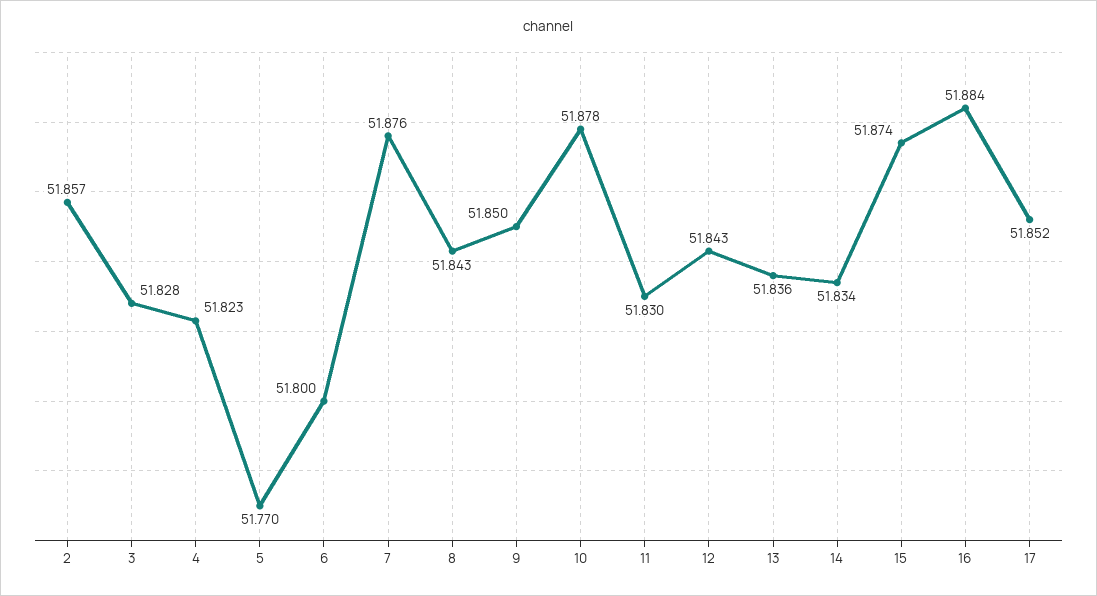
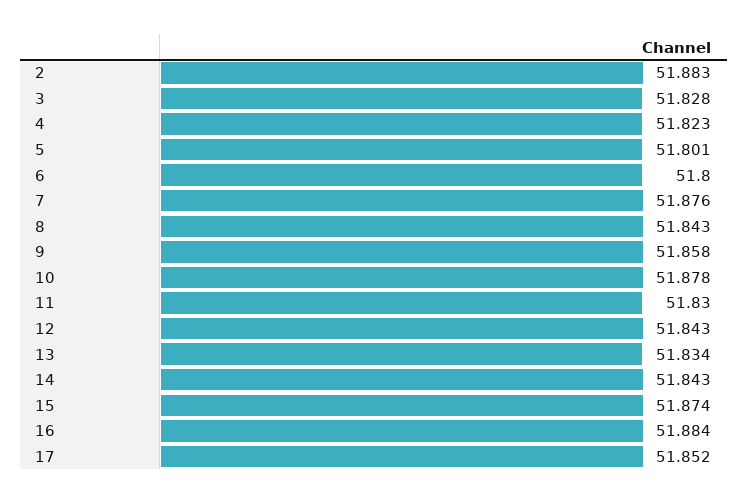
  {
-   "2": 51.857,
+   "2": 51.883,
    "3": 51.828,
    "4": 51.823,
-   "5": 51.77,
+   "5": 51.801,
    "6": 51.8,
    "7": 51.876,
    "8": 51.843,
-   "9": 51.85,
+   "9": 51.858,
    "10": 51.878,
    "11": 51.83,
    "12": 51.843,
-   "13": 51.836,
+   "13": 51.834,
-   "14": 51.834,
+   "14": 51.843,
    "15": 51.874,
    "16": 51.884,
    "17": 51.852
  }

